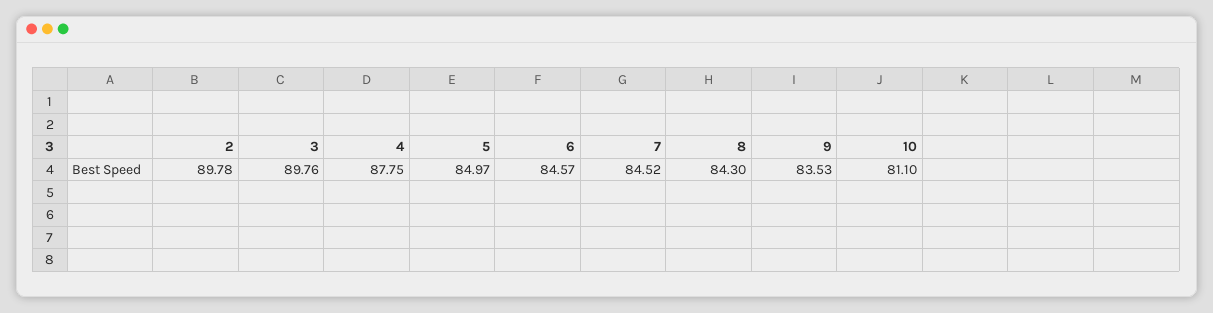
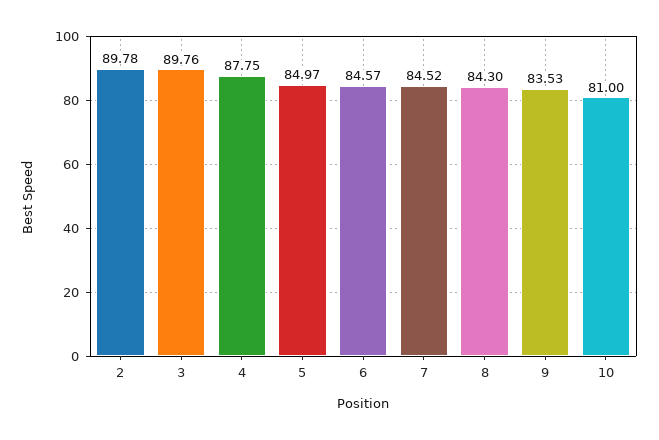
  {
    "2": 89.78,
    "3": 89.76,
    "4": 87.75,
    "5": 84.97,
    "6": 84.57,
    "7": 84.52,
    "8": 84.3,
    "9": 83.53,
-   "10": 81.1
+   "10": 81
  }

